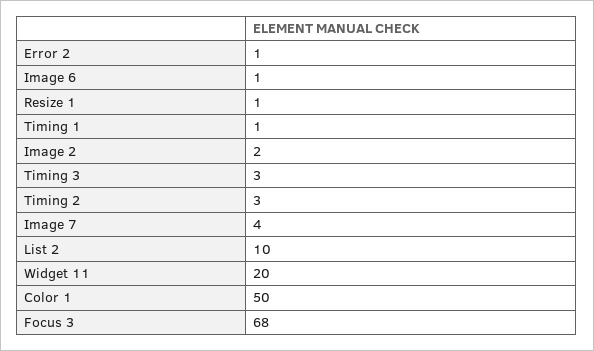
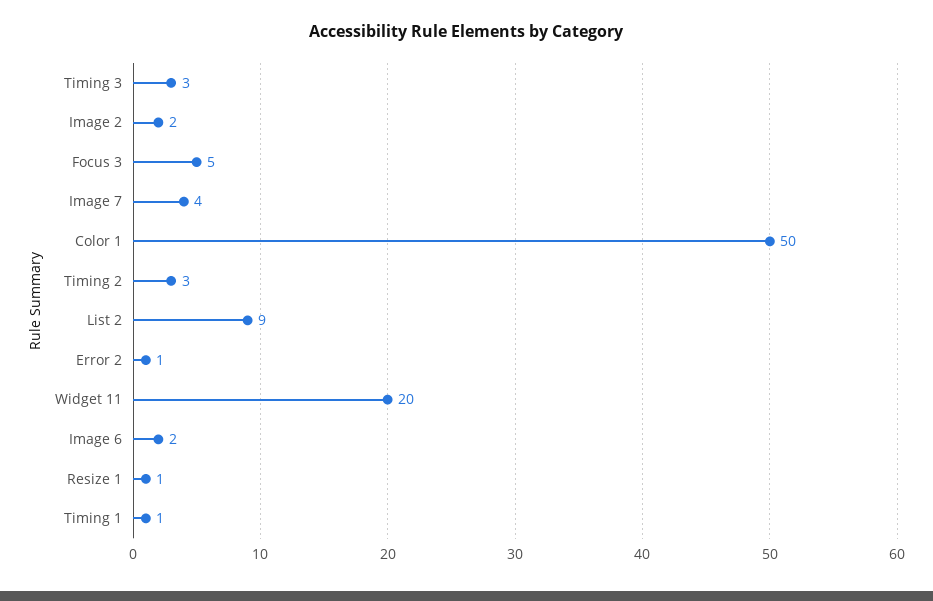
  {
    "Error 2": 1,
-   "Image 6": 1,
+   "Image 6": 2,
    "Resize 1": 1,
    "Timing 1": 1,
    "Image 2": 2,
    "Timing 3": 3,
    "Timing 2": 3,
    "Image 7": 4,
-   "List 2": 10,
+   "List 2": 9,
    "Widget 11": 20,
    "Color 1": 50,
-   "Focus 3": 68
+   "Focus 3": 5
  }

